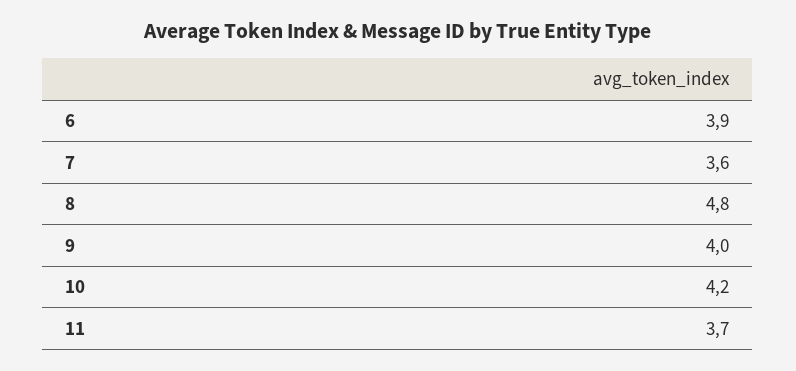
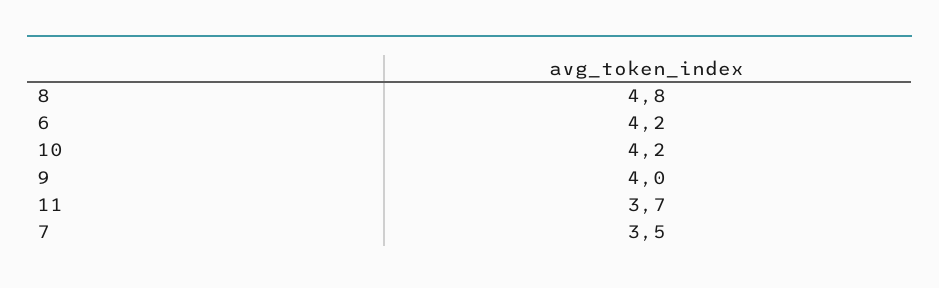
  {
-   "6": 3.9,
+   "6": 4.2,
-   "7": 3.6,
+   "7": 3.5,
    "8": 4.8,
    "9": 4,
    "10": 4.2,
    "11": 3.7
  }

